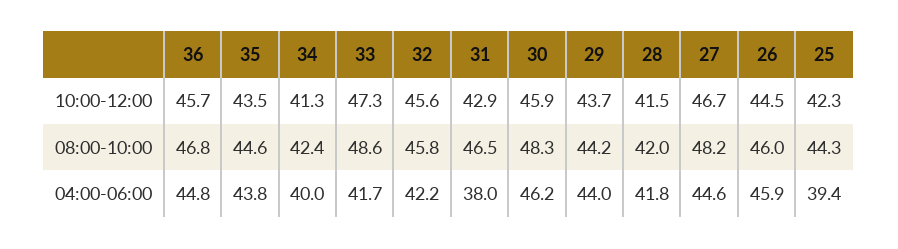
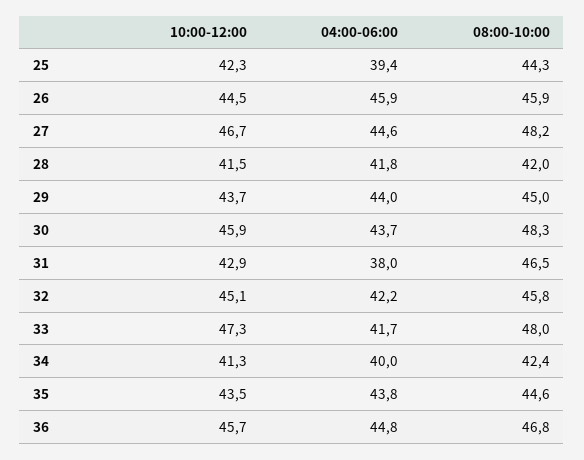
  {
    "36": {
      "10:00-12:00": 45.7,
      "08:00-10:00": 46.8,
      "04:00-06:00": 44.8
    },
    "35": {
      "10:00-12:00": 43.5,
      "08:00-10:00": 44.6,
      "04:00-06:00": 43.8
    },
    "34": {
      "10:00-12:00": 41.3,
      "08:00-10:00": 42.4,
      "04:00-06:00": 40
    },
    "33": {
      "10:00-12:00": 47.3,
-     "08:00-10:00": 48.6,
+     "08:00-10:00": 48,
      "04:00-06:00": 41.7
    },
    "32": {
-     "10:00-12:00": 45.6,
+     "10:00-12:00": 45.1,
      "08:00-10:00": 45.8,
      "04:00-06:00": 42.2
    },
    "31": {
      "10:00-12:00": 42.9,
      "08:00-10:00": 46.5,
      "04:00-06:00": 38
    },
    "30": {
      "10:00-12:00": 45.9,
      "08:00-10:00": 48.3,
-     "04:00-06:00": 46.2
+     "04:00-06:00": 43.7
    },
    "29": {
      "10:00-12:00": 43.7,
-     "08:00-10:00": 44.2,
+     "08:00-10:00": 45,
      "04:00-06:00": 44
    },
    "28": {
      "10:00-12:00": 41.5,
      "08:00-10:00": 42,
      "04:00-06:00": 41.8
    },
    "27": {
      "10:00-12:00": 46.7,
      "08:00-10:00": 48.2,
      "04:00-06:00": 44.6
    },
    "26": {
      "10:00-12:00": 44.5,
-     "08:00-10:00": 46,
+     "08:00-10:00": 45.9,
      "04:00-06:00": 45.9
    },
    "25": {
      "10:00-12:00": 42.3,
      "08:00-10:00": 44.3,
      "04:00-06:00": 39.4
    }
  }

